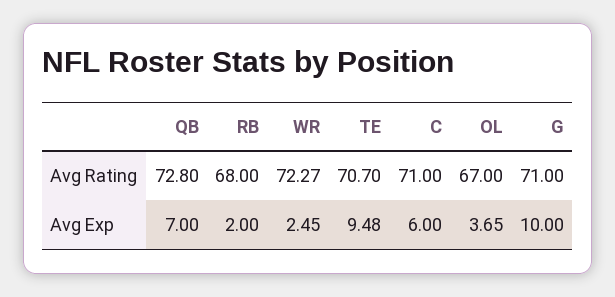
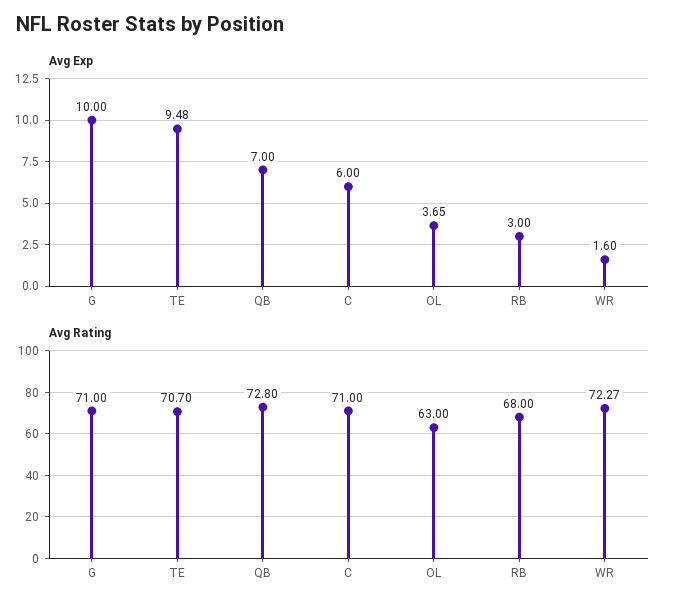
  {
    "Avg Rating": {
      "QB": 72.8,
      "RB": 68,
      "WR": 72.27,
      "TE": 70.7,
      "C": 71,
-     "OL": 67,
+     "OL": 63,
      "G": 71
    },
    "Avg Exp": {
      "QB": 7,
-     "RB": 2,
+     "RB": 3,
-     "WR": 2.45,
+     "WR": 1.6,
      "TE": 9.48,
      "C": 6,
      "OL": 3.65,
      "G": 10
    }
  }

